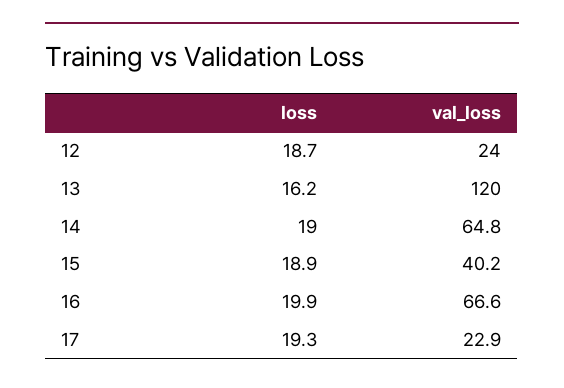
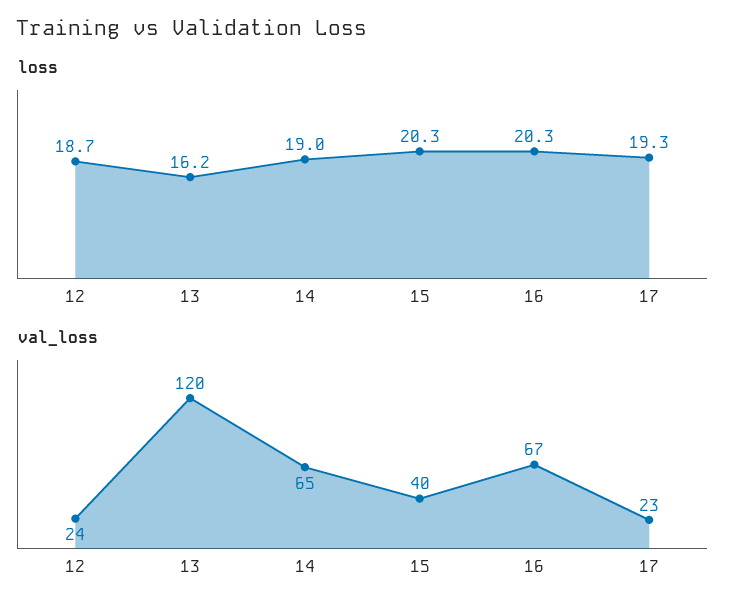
  {
    "loss": {
      "12": 18.7,
      "13": 16.2,
      "14": 19,
-     "15": 18.9,
+     "15": 20.3,
-     "16": 19.9,
+     "16": 20.3,
      "17": 19.3
    },
    "val_loss": {
      "12": 24,
      "13": 120,
      "14": 64.8,
      "15": 40.2,
      "16": 66.6,
      "17": 22.9
    }
  }

